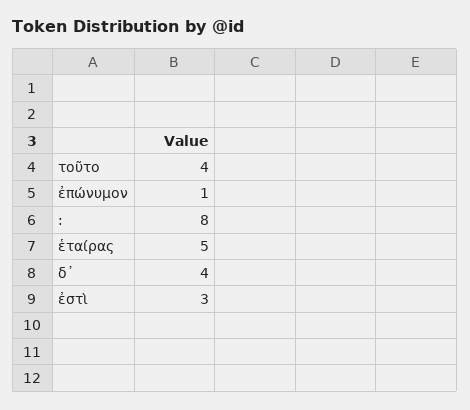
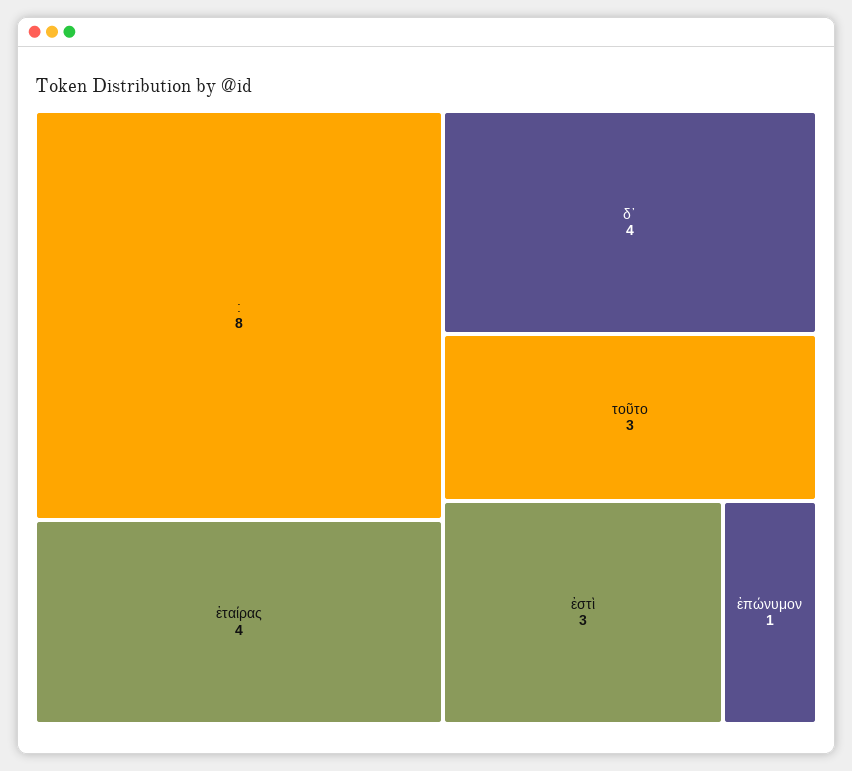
  {
-   "τοῦτο": 4,
+   "τοῦτο": 3,
    "ἐπώνυμον": 1,
    ":": 8,
-   "ἑταίρας": 5,
+   "ἑταίρας": 4,
    "δ᾽": 4,
    "ἐστὶ": 3
  }

